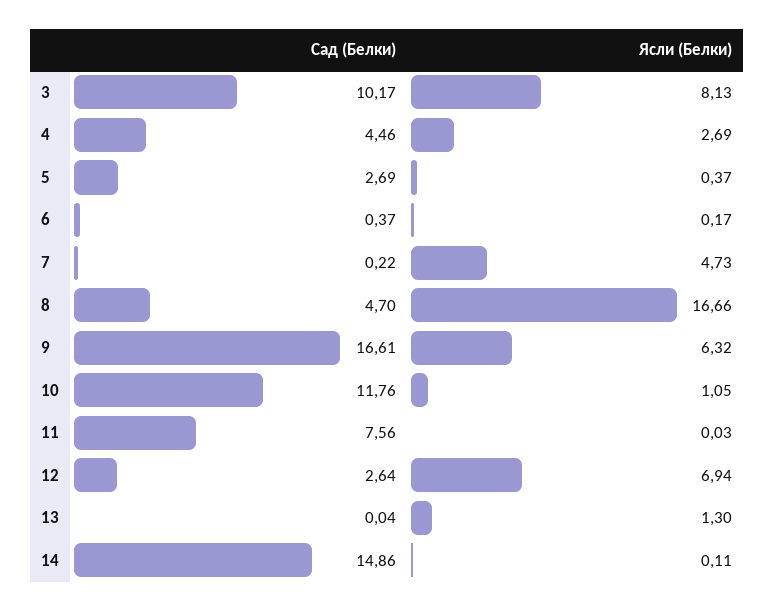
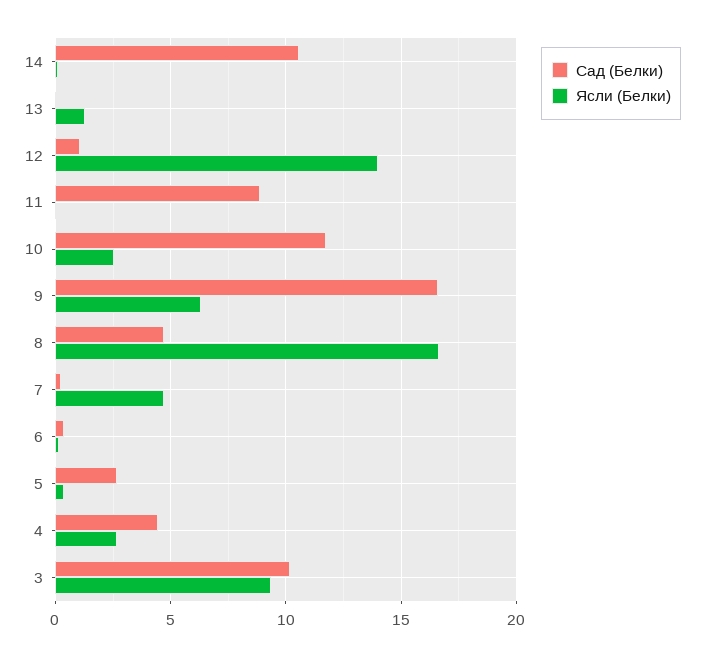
  {
    "Сад (Белки)": {
      "3": 10.17,
      "4": 4.46,
      "5": 2.69,
      "6": 0.37,
      "7": 0.22,
      "8": 4.7,
      "9": 16.61,
      "10": 11.76,
-     "11": 7.56,
+     "11": 9,
-     "12": 2.64,
+     "12": 1,
      "13": 0.04,
-     "14": 14.86
+     "14": 10.5
    },
    "Ясли (Белки)": {
-     "3": 8.13,
+     "3": 9.5,
      "4": 2.69,
      "5": 0.37,
      "6": 0.17,
      "7": 4.73,
      "8": 16.66,
      "9": 6.32,
-     "10": 1.05,
+     "10": 2.5,
      "11": 0.03,
-     "12": 6.94,
+     "12": 14,
      "13": 1.3,
      "14": 0.11
    }
  }

